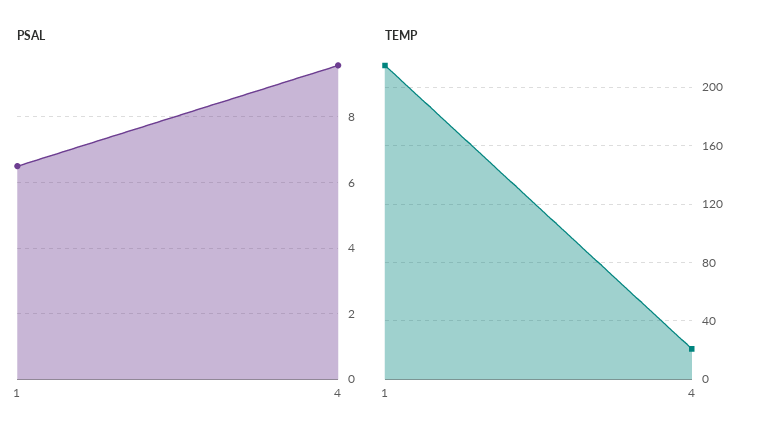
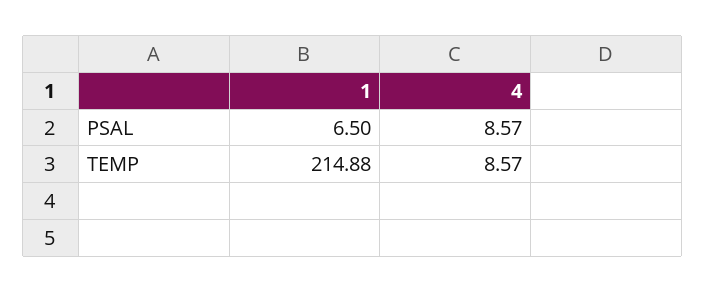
  {
    "PSAL": {
      "1": 6.5,
-     "4": 9.6
+     "4": 8.57
    },
    "TEMP": {
      "1": 214.88,
-     "4": 20
+     "4": 8.57
    }
  }

